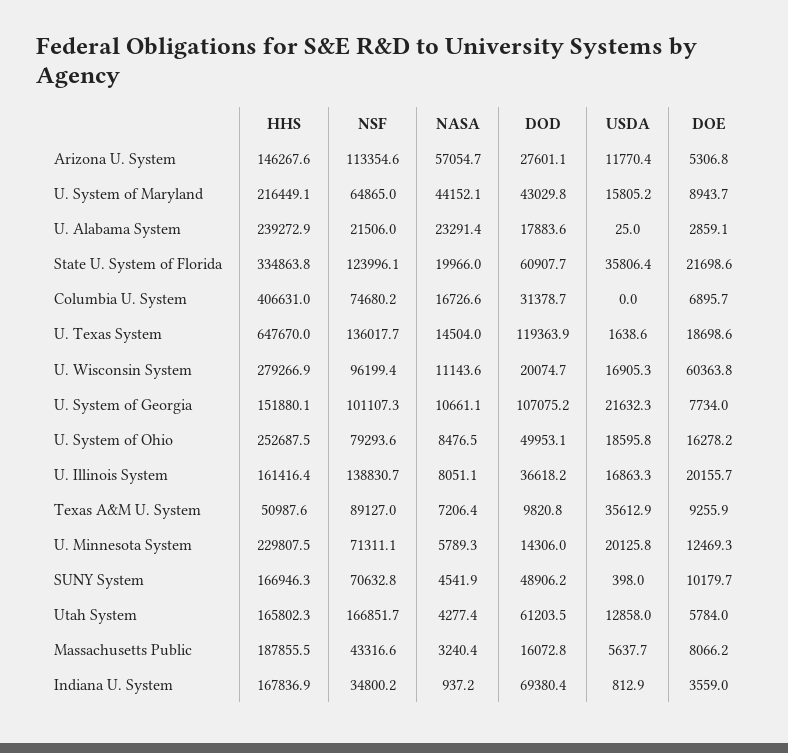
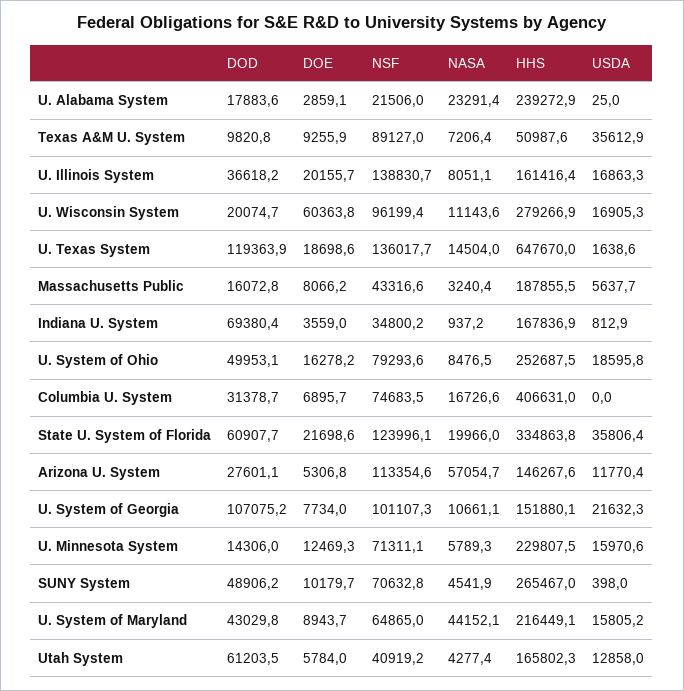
  {
    "HHS": {
      "Arizona U. System": 146267.6,
      "U. System of Maryland": 216449.1,
      "U. Alabama System": 239272.9,
      "State U. System of Florida": 334863.8,
      "Columbia U. System": 406631,
      "U. Texas System": 647670,
      "U. Wisconsin System": 279266.9,
      "U. System of Georgia": 151880.1,
      "U. System of Ohio": 252687.5,
      "U. Illinois System": 161416.4,
      "Texas A&M U. System": 50987.6,
      "U. Minnesota System": 229807.5,
-     "SUNY System": 166946.3,
+     "SUNY System": 265467,
      "Utah System": 165802.3,
      "Massachusetts Public": 187855.5,
      "Indiana U. System": 167836.9
    },
    "NSF": {
      "Arizona U. System": 113354.6,
      "U. System of Maryland": 64865,
      "U. Alabama System": 21506,
      "State U. System of Florida": 123996.1,
-     "Columbia U. System": 74680.2,
+     "Columbia U. System": 74683.5,
      "U. Texas System": 136017.7,
      "U. Wisconsin System": 96199.4,
      "U. System of Georgia": 101107.3,
      "U. System of Ohio": 79293.6,
      "U. Illinois System": 138830.7,
      "Texas A&M U. System": 89127,
      "U. Minnesota System": 71311.1,
      "SUNY System": 70632.8,
-     "Utah System": 166851.7,
+     "Utah System": 40919.2,
      "Massachusetts Public": 43316.6,
      "Indiana U. System": 34800.2
    },
    "NASA": {
      "Arizona U. System": 57054.7,
      "U. System of Maryland": 44152.1,
      "U. Alabama System": 23291.4,
      "State U. System of Florida": 19966,
      "Columbia U. System": 16726.6,
      "U. Texas System": 14504,
      "U. Wisconsin System": 11143.6,
      "U. System of Georgia": 10661.1,
      "U. System of Ohio": 8476.5,
      "U. Illinois System": 8051.1,
      "Texas A&M U. System": 7206.4,
      "U. Minnesota System": 5789.3,
      "SUNY System": 4541.9,
      "Utah System": 4277.4,
      "Massachusetts Public": 3240.4,
      "Indiana U. System": 937.2
    },
    "DOD": {
      "Arizona U. System": 27601.1,
      "U. System of Maryland": 43029.8,
      "U. Alabama System": 17883.6,
      "State U. System of Florida": 60907.7,
      "Columbia U. System": 31378.7,
      "U. Texas System": 119363.9,
      "U. Wisconsin System": 20074.7,
      "U. System of Georgia": 107075.2,
      "U. System of Ohio": 49953.1,
      "U. Illinois System": 36618.2,
      "Texas A&M U. System": 9820.8,
      "U. Minnesota System": 14306,
      "SUNY System": 48906.2,
      "Utah System": 61203.5,
      "Massachusetts Public": 16072.8,
      "Indiana U. System": 69380.4
    },
    "USDA": {
      "Arizona U. System": 11770.4,
      "U. System of Maryland": 15805.2,
      "U. Alabama System": 25,
      "State U. System of Florida": 35806.4,
      "Columbia U. System": 0,
      "U. Texas System": 1638.6,
      "U. Wisconsin System": 16905.3,
      "U. System of Georgia": 21632.3,
      "U. System of Ohio": 18595.8,
      "U. Illinois System": 16863.3,
      "Texas A&M U. System": 35612.9,
-     "U. Minnesota System": 20125.8,
+     "U. Minnesota System": 15970.6,
      "SUNY System": 398,
      "Utah System": 12858,
      "Massachusetts Public": 5637.7,
      "Indiana U. System": 812.9
    },
    "DOE": {
      "Arizona U. System": 5306.8,
      "U. System of Maryland": 8943.7,
      "U. Alabama System": 2859.1,
      "State U. System of Florida": 21698.6,
      "Columbia U. System": 6895.7,
      "U. Texas System": 18698.6,
      "U. Wisconsin System": 60363.8,
      "U. System of Georgia": 7734,
      "U. System of Ohio": 16278.2,
      "U. Illinois System": 20155.7,
      "Texas A&M U. System": 9255.9,
      "U. Minnesota System": 12469.3,
      "SUNY System": 10179.7,
      "Utah System": 5784,
      "Massachusetts Public": 8066.2,
      "Indiana U. System": 3559
    }
  }

